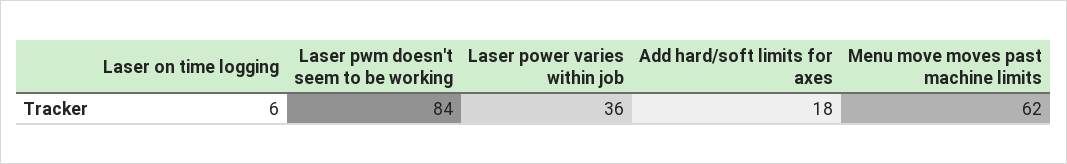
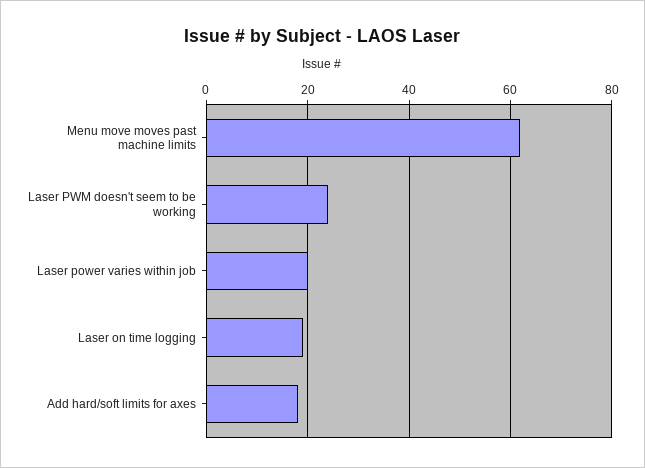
  {
-   "Laser on time logging": 6,
+   "Laser on time logging": 20,
-   "Laser pwm doesn't seem to be working": 84,
+   "Laser pwm doesn't seem to be working": 25,
-   "Laser power varies within job": 36,
+   "Laser power varies within job": 20,
    "Add hard/soft limits for axes": 18,
    "Menu move moves past machine limits": 62
  }

